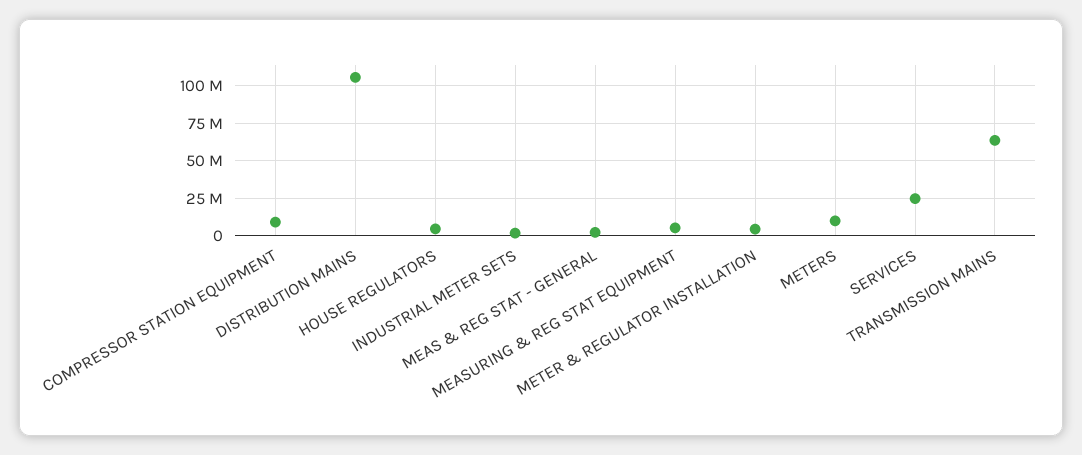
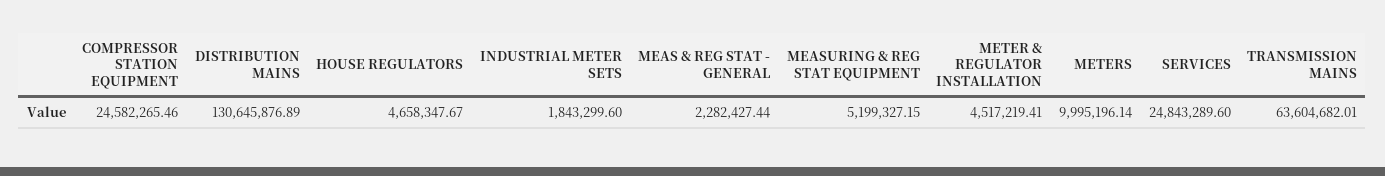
  {
-   "COMPRESSOR STATION EQUIPMENT": 10000000,
+   "COMPRESSOR STATION EQUIPMENT": 24582265.46,
-   "DISTRIBUTION MAINS": 105000000,
+   "DISTRIBUTION MAINS": 130645876.89,
    "HOUSE REGULATORS": 4658347.67,
    "INDUSTRIAL METER SETS": 1843299.6,
    "MEAS & REG STAT - GENERAL": 2282427.44,
    "MEASURING & REG STAT EQUIPMENT": 5199327.15,
    "METER & REGULATOR INSTALLATION": 4517219.41,
    "METERS": 9995196.14,
    "SERVICES": 24843289.6,
    "TRANSMISSION MAINS": 63604682.01
  }

